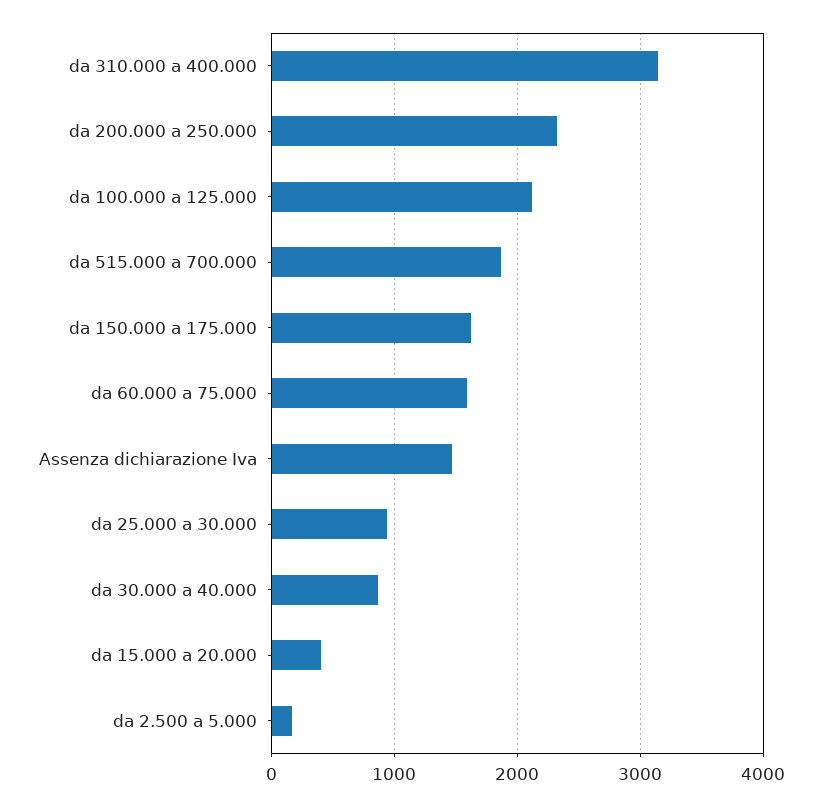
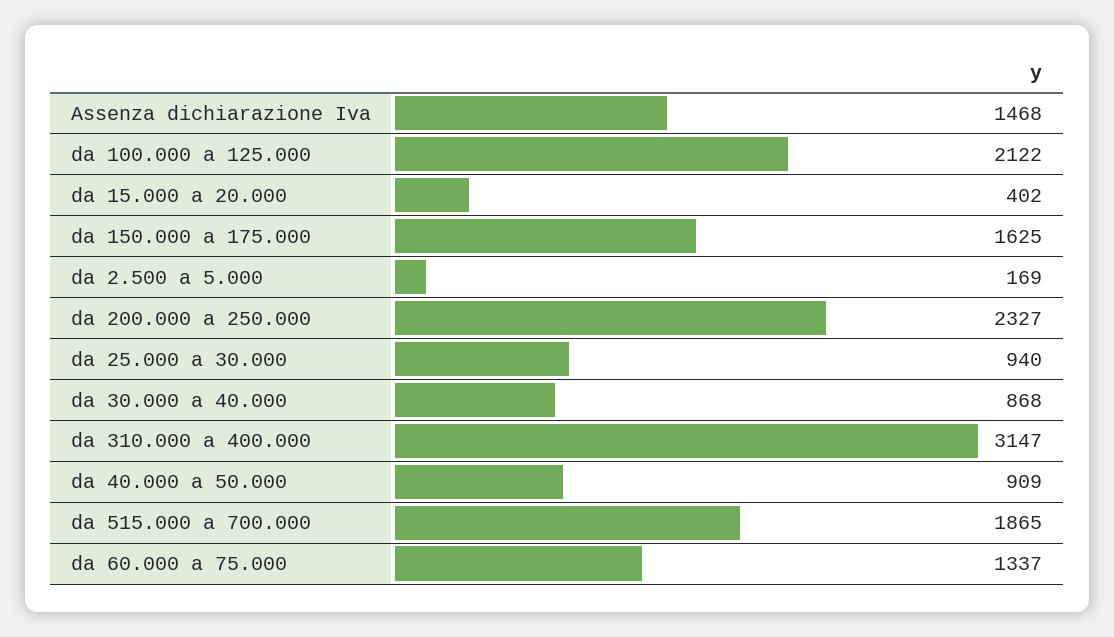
  {
    "da 310.000 a 400.000": 3147,
    "da 200.000 a 250.000": 2327,
    "da 100.000 a 125.000": 2122,
    "da 515.000 a 700.000": 1865,
    "da 150.000 a 175.000": 1625,
-   "da 60.000 a 75.000": 1600,
+   "da 60.000 a 75.000": 1337,
    "Assenza dichiarazione Iva": 1468,
    "da 25.000 a 30.000": 940,
    "da 30.000 a 40.000": 868,
    "da 15.000 a 20.000": 402,
-   "da 2.500 a 5.000": 169
+   "da 2.500 a 5.000": 169,
+   "da 40.000 a 50.000": 909
  }

